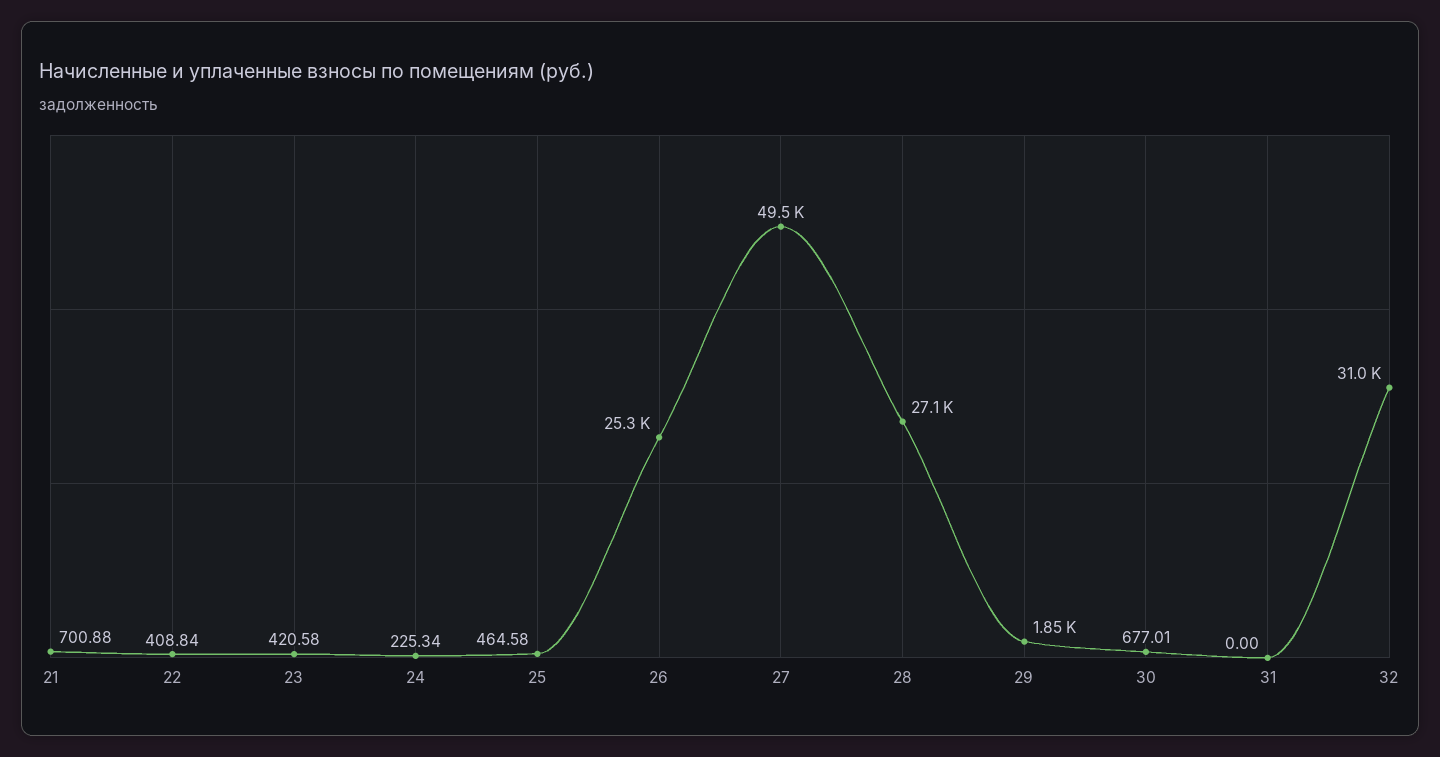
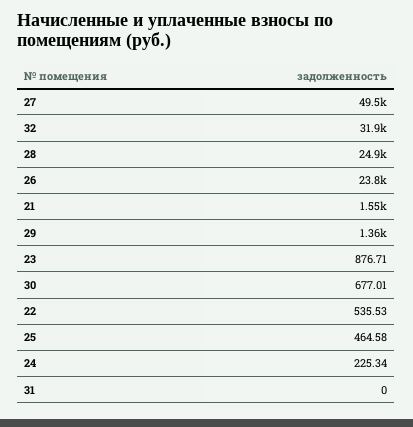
  {
-   "21": 700.88,
+   "21": 1550,
-   "22": 408.84,
+   "22": 535.53,
-   "23": 420.58,
+   "23": 876.71,
    "24": 225.34,
    "25": 464.58,
-   "26": 25300,
+   "26": 23800,
    "27": 49500,
-   "28": 27100,
+   "28": 24900,
-   "29": 1850,
+   "29": 1360,
    "30": 677.01,
    "31": 0,
-   "32": 31000
+   "32": 31900
  }

